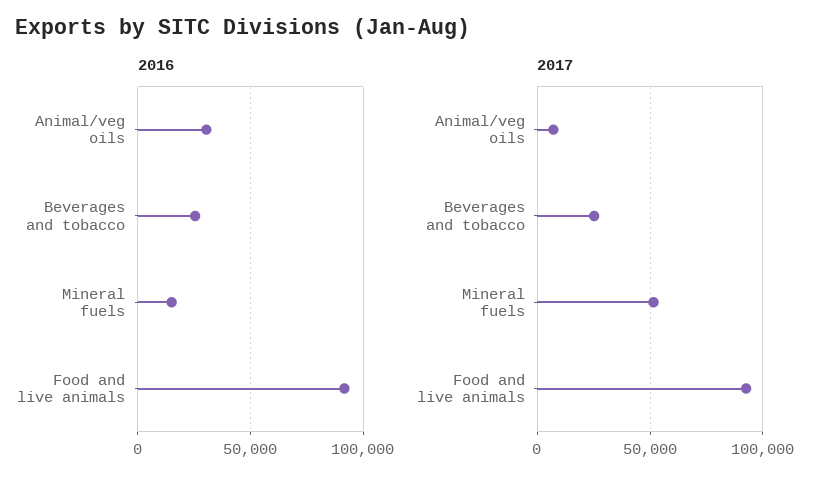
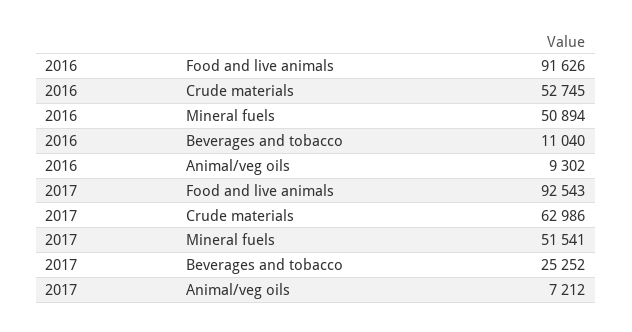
  {
    "2016": {
-     "Animal/veg oils": 30000,
+     "Animal/veg oils": 9302,
-     "Beverages and tobacco": 25000,
+     "Beverages and tobacco": 11040,
-     "Mineral fuels": 15000,
+     "Mineral fuels": 50894,
-     "Food and live animals": 91626
+     "Food and live animals": 91626,
+     "Crude materials": 52745
    },
    "2017": {
      "Animal/veg oils": 7212,
      "Beverages and tobacco": 25252,
      "Mineral fuels": 51541,
-     "Food and live animals": 92543
+     "Food and live animals": 92543,
+     "Crude materials": 62986
    }
  }

